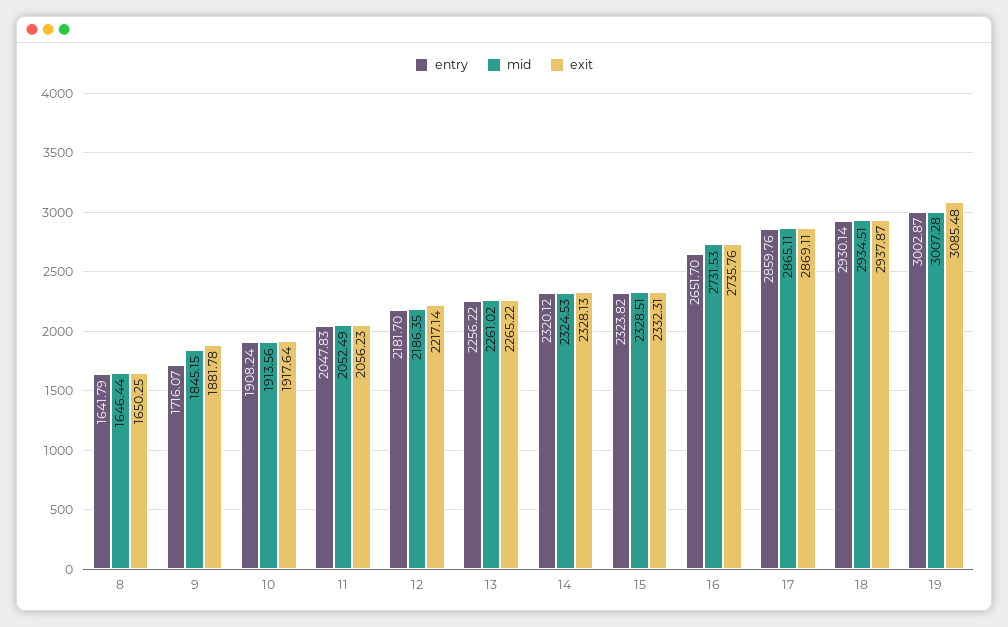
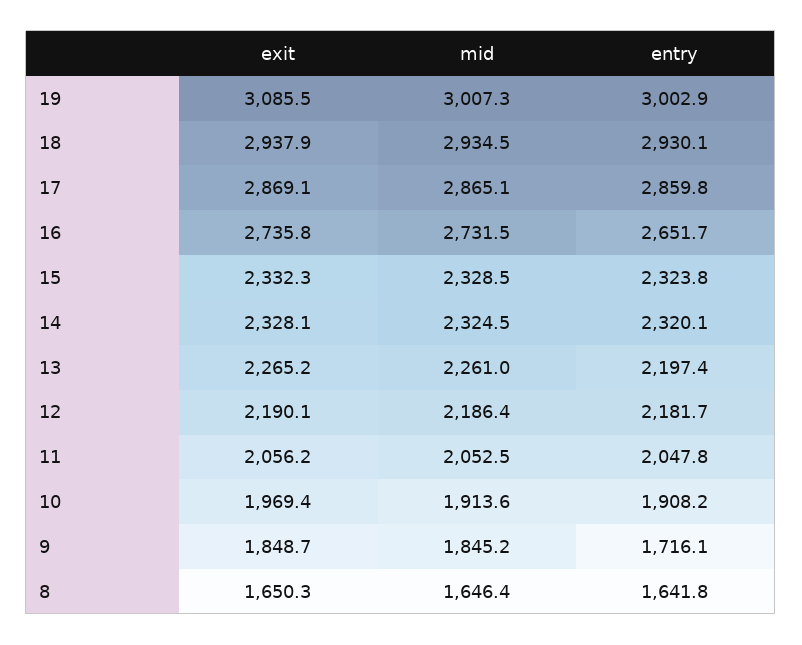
  {
    "entry": {
      "8": 1641.79,
      "9": 1716.07,
      "10": 1908.24,
      "11": 2047.83,
      "12": 2181.7,
-     "13": 2256.22,
+     "13": 2197.4,
      "14": 2320.12,
      "15": 2323.82,
      "16": 2651.7,
      "17": 2859.76,
      "18": 2930.14,
      "19": 3002.87
    },
    "mid": {
      "8": 1646.44,
      "9": 1845.15,
      "10": 1913.56,
      "11": 2052.49,
      "12": 2186.35,
      "13": 2261.02,
      "14": 2324.53,
      "15": 2328.51,
      "16": 2731.53,
      "17": 2865.11,
      "18": 2934.51,
      "19": 3007.28
    },
    "exit": {
      "8": 1650.25,
-     "9": 1881.78,
+     "9": 1848.7,
-     "10": 1917.64,
+     "10": 1969.4,
      "11": 2056.23,
-     "12": 2217.14,
+     "12": 2190.1,
      "13": 2265.22,
      "14": 2328.13,
      "15": 2332.31,
      "16": 2735.76,
      "17": 2869.11,
      "18": 2937.87,
      "19": 3085.48
    }
  }

